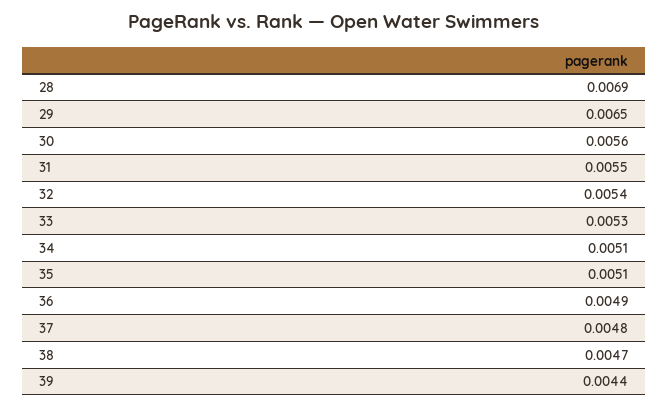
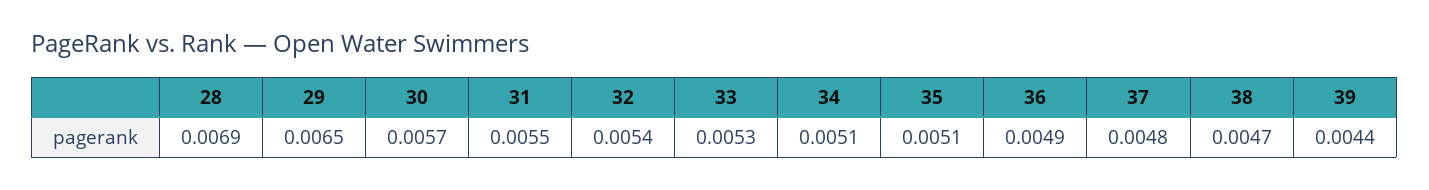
  {
    "28": 0.0069,
    "29": 0.0065,
-   "30": 0.0056,
+   "30": 0.0057,
    "31": 0.0055,
    "32": 0.0054,
    "33": 0.0053,
    "34": 0.0051,
    "35": 0.0051,
    "36": 0.0049,
    "37": 0.0048,
    "38": 0.0047,
    "39": 0.0044
  }

